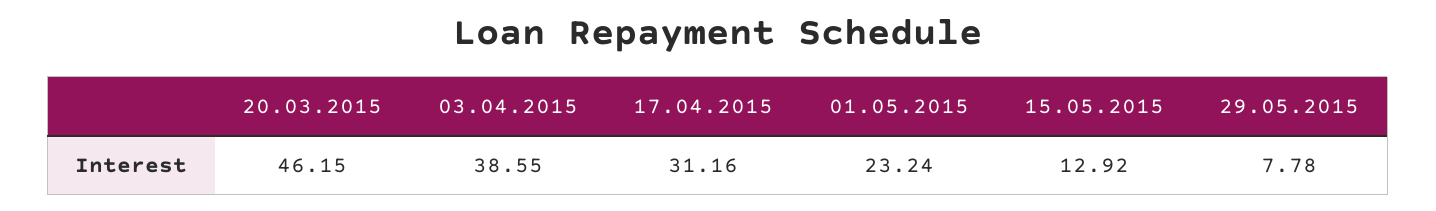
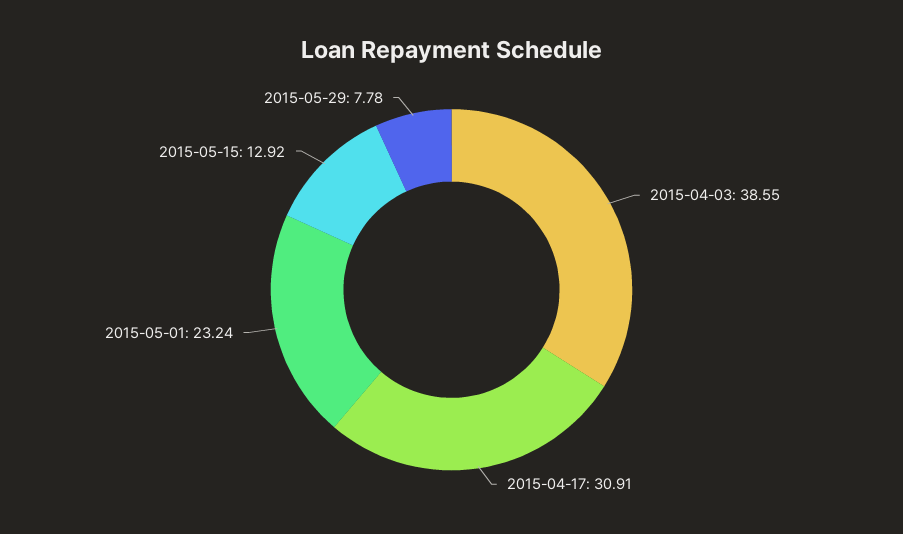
  {
-   "20.03.2015": 46.15,
    "03.04.2015": 38.55,
-   "17.04.2015": 31.16,
+   "17.04.2015": 30.91,
    "01.05.2015": 23.24,
    "15.05.2015": 12.92,
    "29.05.2015": 7.78
  }

